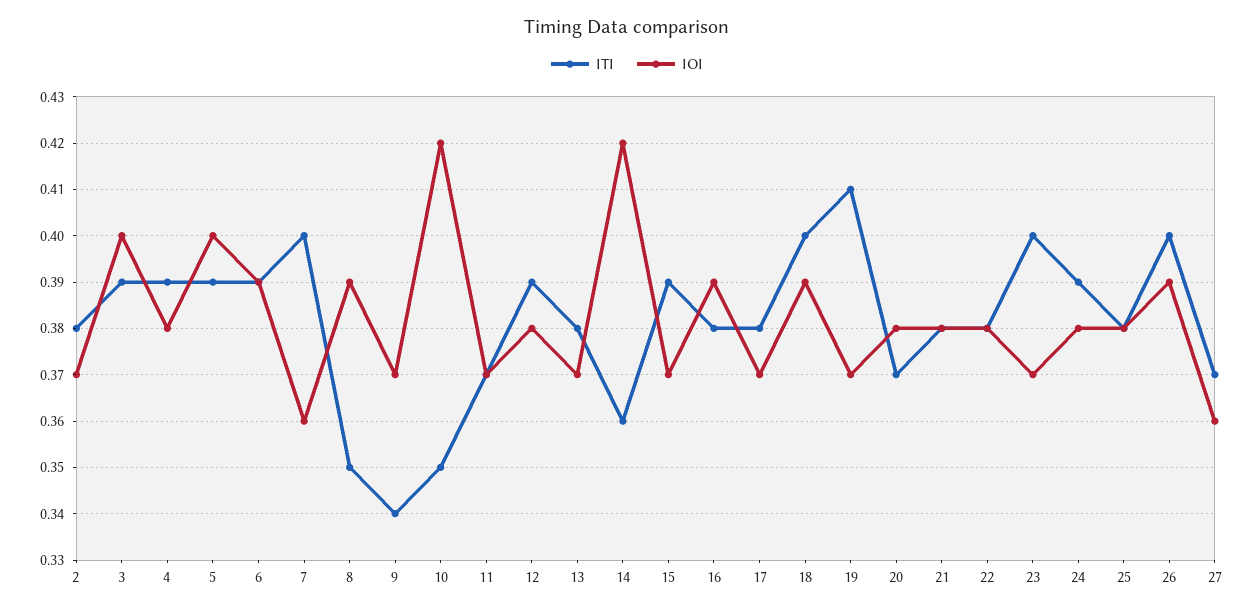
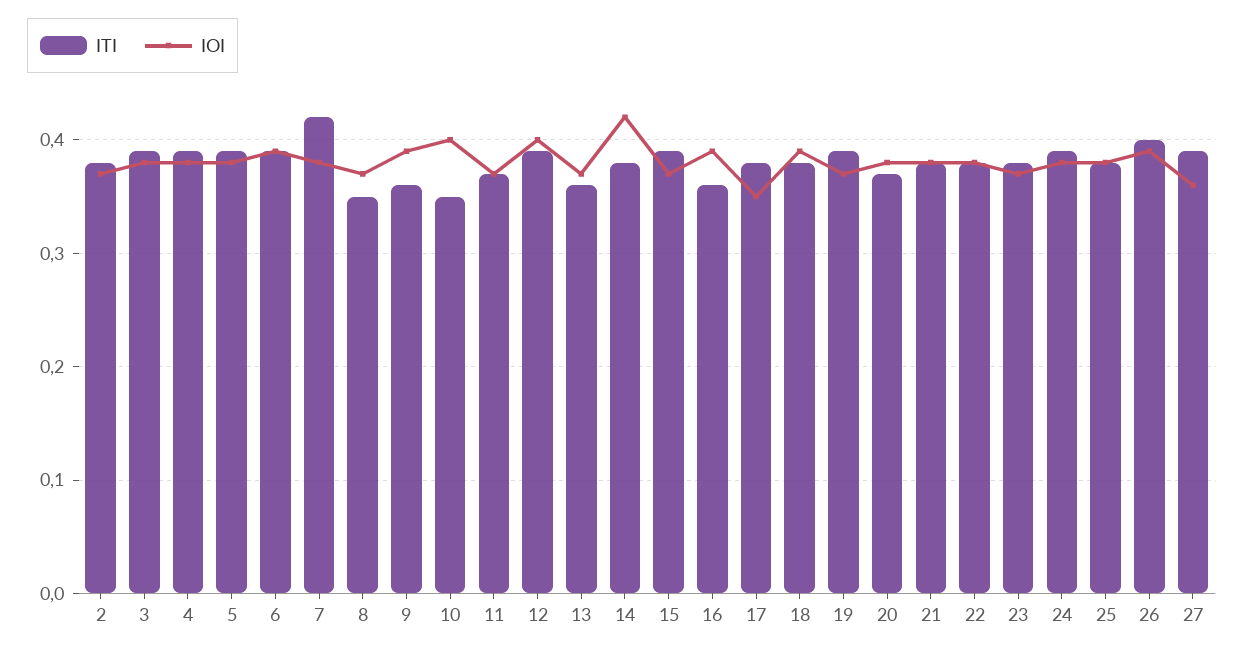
  {
    "ITI": {
      "2": 0.38,
      "3": 0.39,
      "4": 0.39,
      "5": 0.39,
      "6": 0.39,
-     "7": 0.4,
+     "7": 0.42,
      "8": 0.35,
-     "9": 0.34,
+     "9": 0.36,
      "10": 0.35,
      "11": 0.37,
      "12": 0.39,
-     "13": 0.38,
+     "13": 0.36,
-     "14": 0.36,
+     "14": 0.38,
      "15": 0.39,
-     "16": 0.38,
+     "16": 0.36,
      "17": 0.38,
-     "18": 0.4,
+     "18": 0.38,
-     "19": 0.41,
+     "19": 0.39,
      "20": 0.37,
      "21": 0.38,
      "22": 0.38,
-     "23": 0.4,
+     "23": 0.38,
      "24": 0.39,
      "25": 0.38,
      "26": 0.4,
-     "27": 0.37
+     "27": 0.39
    },
    "IOI": {
      "2": 0.37,
-     "3": 0.4,
+     "3": 0.38,
      "4": 0.38,
-     "5": 0.4,
+     "5": 0.38,
      "6": 0.39,
-     "7": 0.36,
+     "7": 0.38,
-     "8": 0.39,
+     "8": 0.37,
-     "9": 0.37,
+     "9": 0.39,
-     "10": 0.42,
+     "10": 0.4,
      "11": 0.37,
-     "12": 0.38,
+     "12": 0.4,
      "13": 0.37,
      "14": 0.42,
      "15": 0.37,
      "16": 0.39,
-     "17": 0.37,
+     "17": 0.35,
      "18": 0.39,
      "19": 0.37,
      "20": 0.38,
      "21": 0.38,
      "22": 0.38,
      "23": 0.37,
      "24": 0.38,
      "25": 0.38,
      "26": 0.39,
      "27": 0.36
    }
  }

